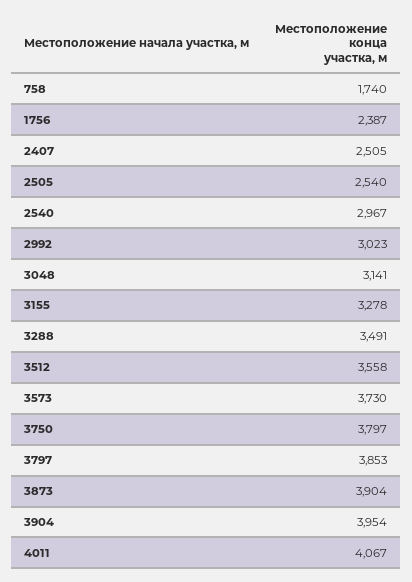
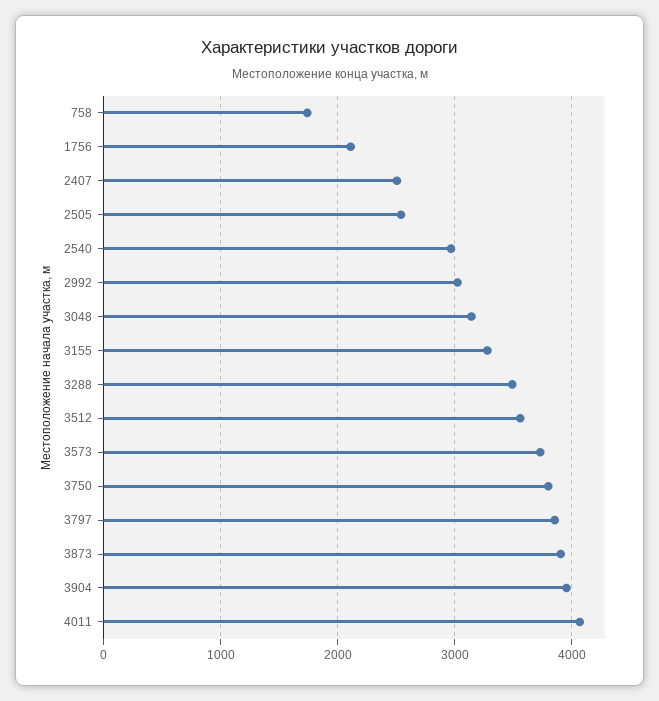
  {
    "758": 1740,
-   "1756": 2387,
+   "1756": 2100,
    "2407": 2505,
    "2505": 2540,
    "2540": 2967,
    "2992": 3023,
    "3048": 3141,
    "3155": 3278,
    "3288": 3491,
    "3512": 3558,
    "3573": 3730,
    "3750": 3797,
    "3797": 3853,
    "3873": 3904,
    "3904": 3954,
    "4011": 4067
  }

